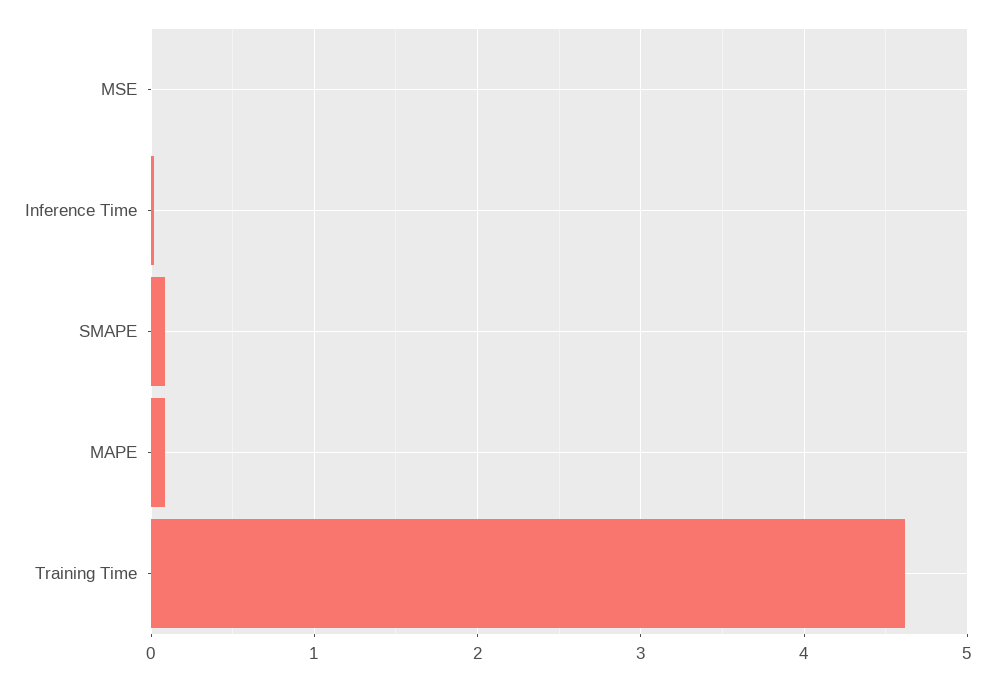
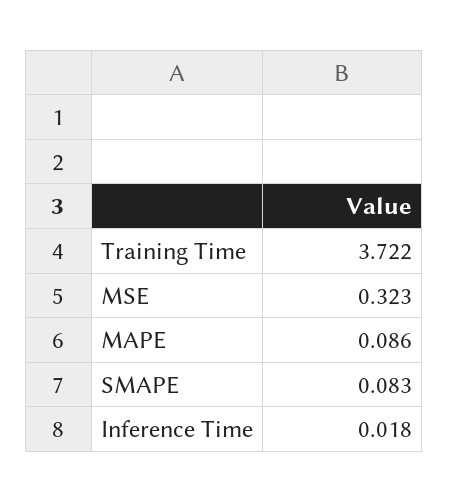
  {
-   "MSE": 0,
+   "MSE": 0.323,
    "Inference Time": 0.018,
    "SMAPE": 0.083,
    "MAPE": 0.086,
-   "Training Time": 4.6
+   "Training Time": 3.722
  }

